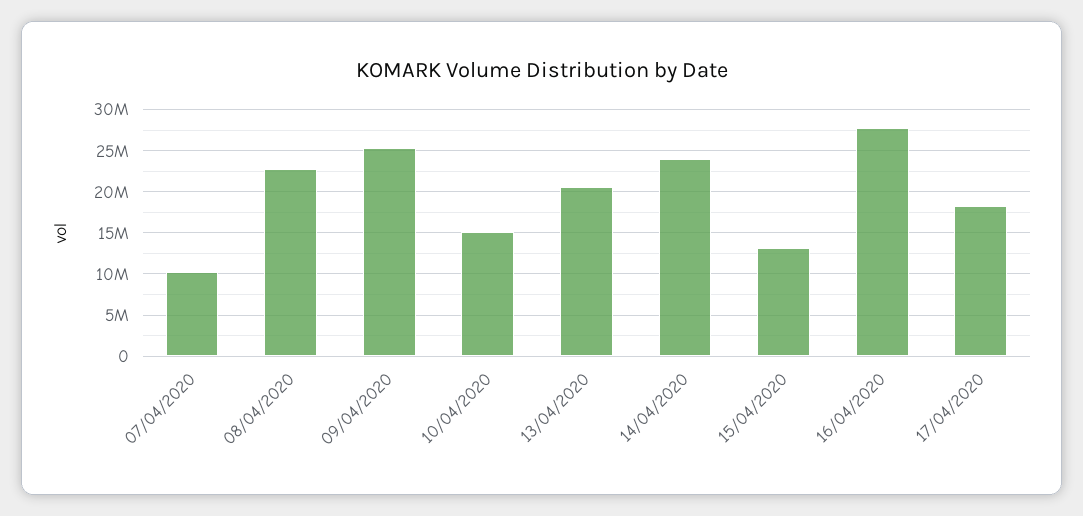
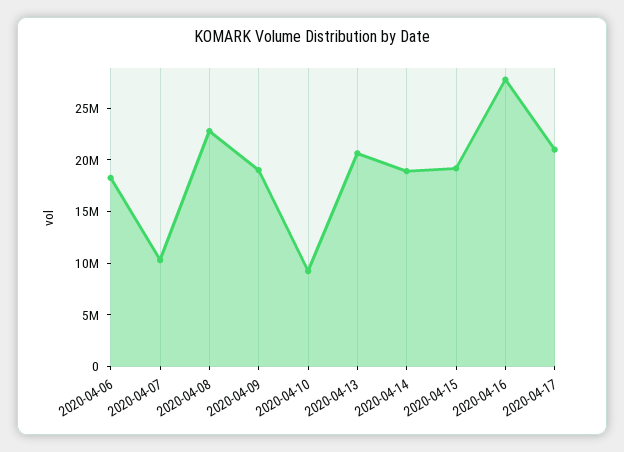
  {
    "07/04/2020": 10000000,
    "08/04/2020": 23000000,
-   "09/04/2020": 25000000,
+   "09/04/2020": 19000000,
-   "10/04/2020": 15000000,
+   "10/04/2020": 9000000,
    "13/04/2020": 21000000,
-   "14/04/2020": 24000000,
+   "14/04/2020": 19000000,
-   "15/04/2020": 13000000,
+   "15/04/2020": 19000000,
    "16/04/2020": 28000000,
-   "17/04/2020": 18000000
+   "17/04/2020": 21000000,
+   "2020-04-06": 18000000
  }

